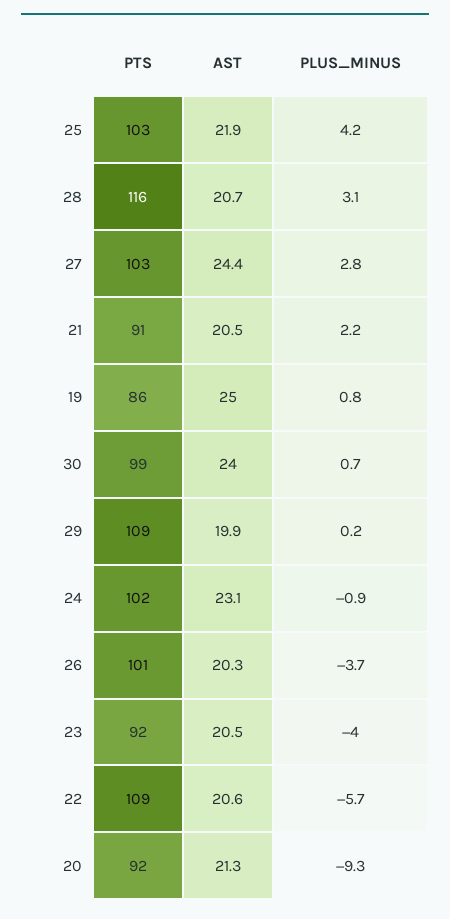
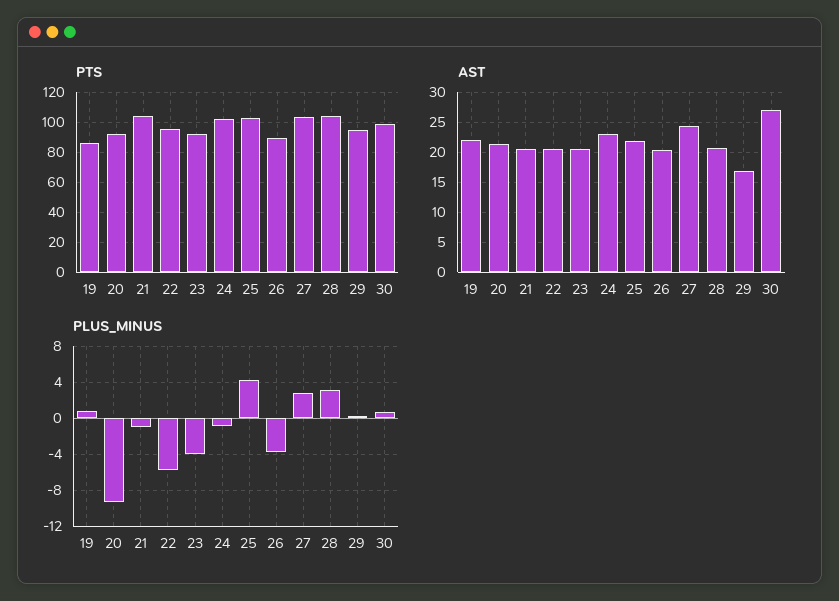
  {
    "PTS": {
      "25": 103,
-     "28": 116,
+     "28": 105,
      "27": 103,
-     "21": 91,
+     "21": 105,
      "19": 86,
      "30": 99,
-     "29": 109,
+     "29": 95,
      "24": 102,
-     "26": 101,
+     "26": 90,
      "23": 92,
-     "22": 109,
+     "22": 95,
      "20": 92
    },
    "AST": {
      "25": 21.9,
      "28": 20.7,
      "27": 24.4,
      "21": 20.5,
-     "19": 25,
+     "19": 22,
-     "30": 24,
+     "30": 27,
-     "29": 19.9,
+     "29": 17,
      "24": 23.1,
      "26": 20.3,
      "23": 20.5,
      "22": 20.6,
      "20": 21.3
    },
    "PLUS_MINUS": {
      "25": 4.2,
      "28": 3.1,
      "27": 2.8,
-     "21": 2.2,
+     "21": -1,
      "19": 0.8,
      "30": 0.7,
      "29": 0.2,
      "24": -0.9,
      "26": -3.7,
      "23": -4,
      "22": -5.7,
      "20": -9.3
    }
  }

